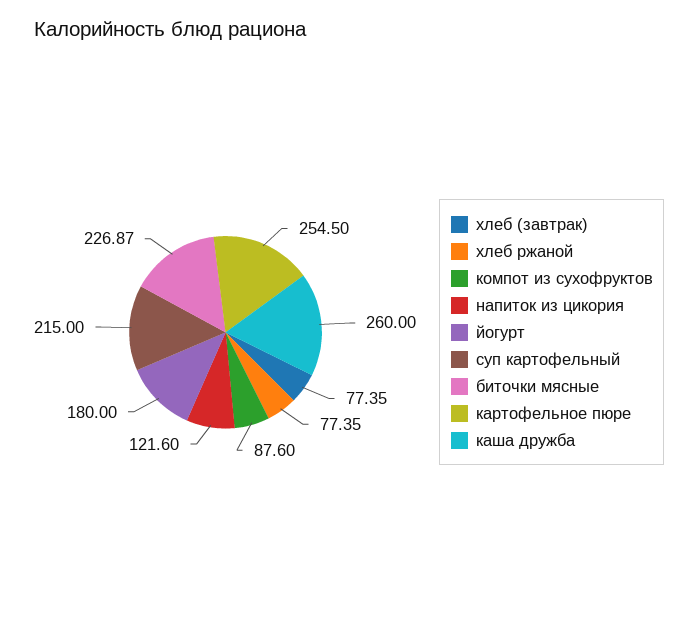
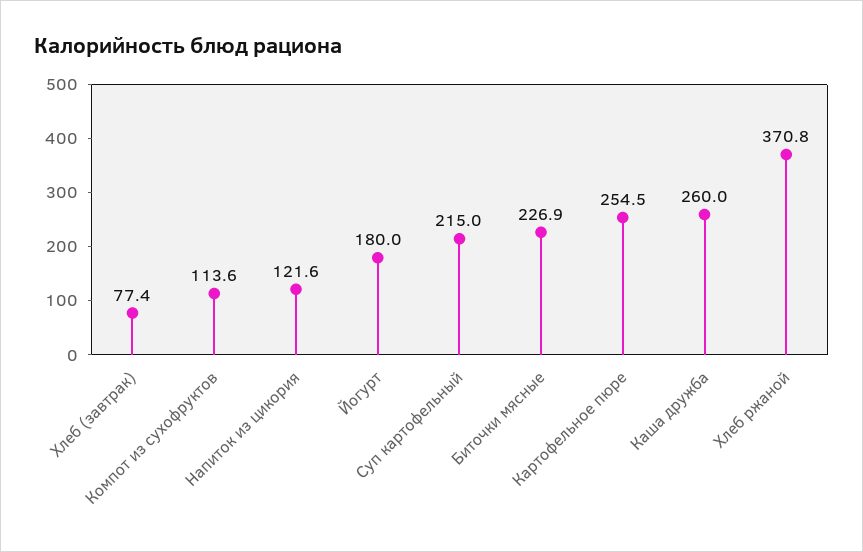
  {
    "хлеб (завтрак)": 77.35,
-   "хлеб ржаной": 77.35,
+   "хлеб ржаной": 370.8,
-   "компот из сухофруктов": 87.6,
+   "компот из сухофруктов": 113.6,
    "напиток из цикория": 121.6,
    "йогурт": 180,
    "суп картофельный": 215,
    "биточки мясные": 226.87,
    "картофельное пюре": 254.5,
    "каша дружба": 260
  }

